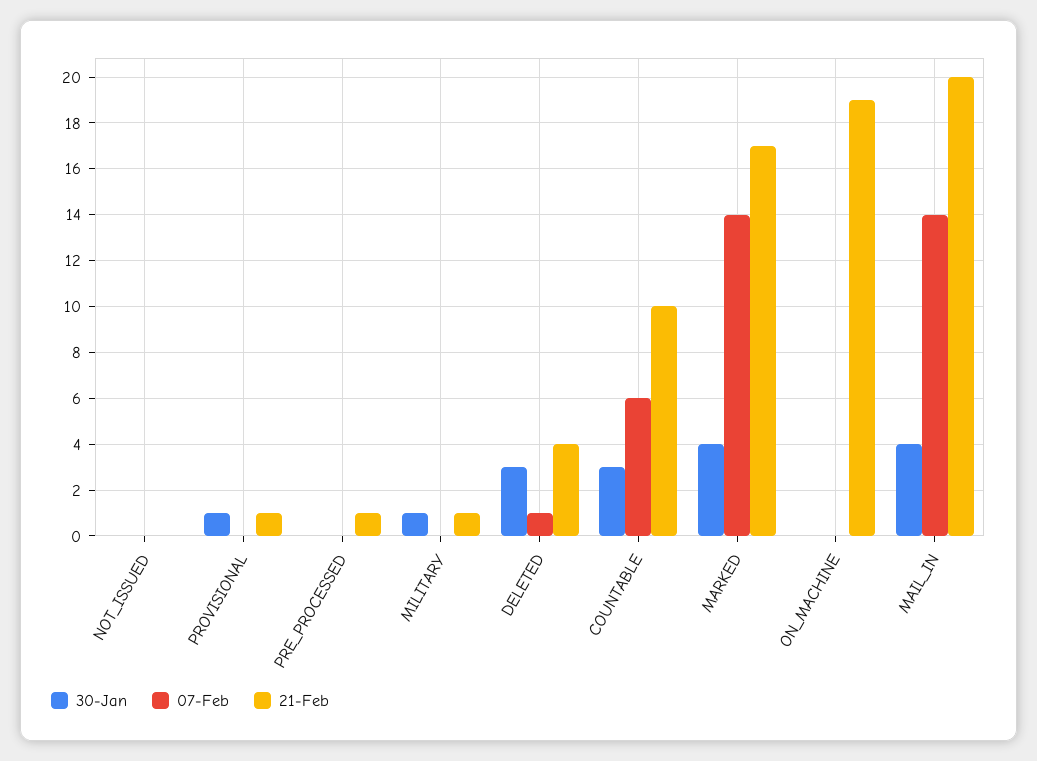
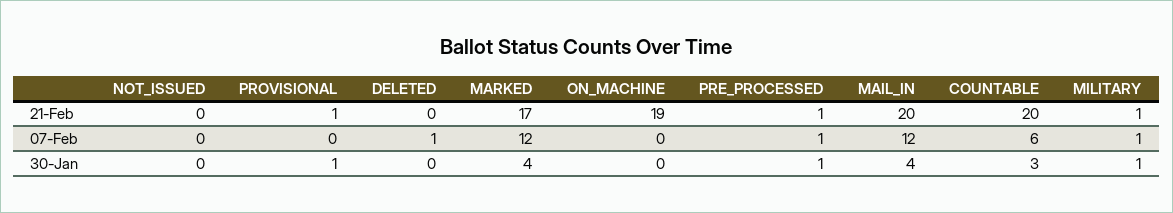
  {
    "30-Jan": {
      "NOT_ISSUED": 0,
      "PROVISIONAL": 1,
-     "PRE_PROCESSED": 0,
+     "PRE_PROCESSED": 1,
      "MILITARY": 1,
-     "DELETED": 3,
+     "DELETED": 0,
      "COUNTABLE": 3,
      "MARKED": 4,
      "ON_MACHINE": 0,
      "MAIL_IN": 4
    },
    "07-Feb": {
      "NOT_ISSUED": 0,
      "PROVISIONAL": 0,
-     "PRE_PROCESSED": 0,
+     "PRE_PROCESSED": 1,
-     "MILITARY": 0,
+     "MILITARY": 1,
      "DELETED": 1,
      "COUNTABLE": 6,
-     "MARKED": 14,
+     "MARKED": 12,
      "ON_MACHINE": 0,
-     "MAIL_IN": 14
+     "MAIL_IN": 12
    },
    "21-Feb": {
      "NOT_ISSUED": 0,
      "PROVISIONAL": 1,
      "PRE_PROCESSED": 1,
      "MILITARY": 1,
-     "DELETED": 4,
+     "DELETED": 0,
-     "COUNTABLE": 10,
+     "COUNTABLE": 20,
      "MARKED": 17,
      "ON_MACHINE": 19,
      "MAIL_IN": 20
    }
  }

